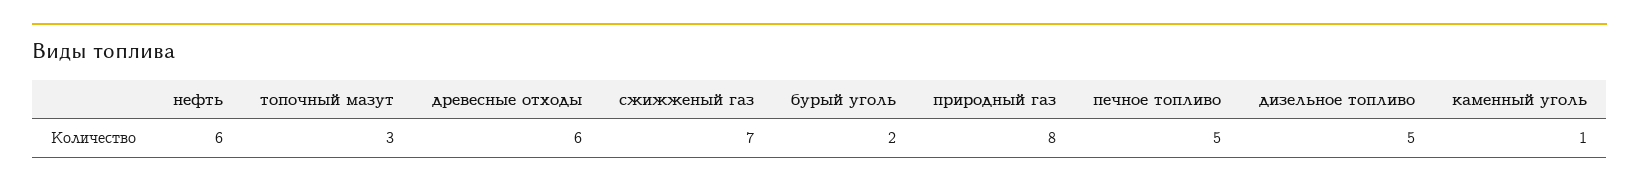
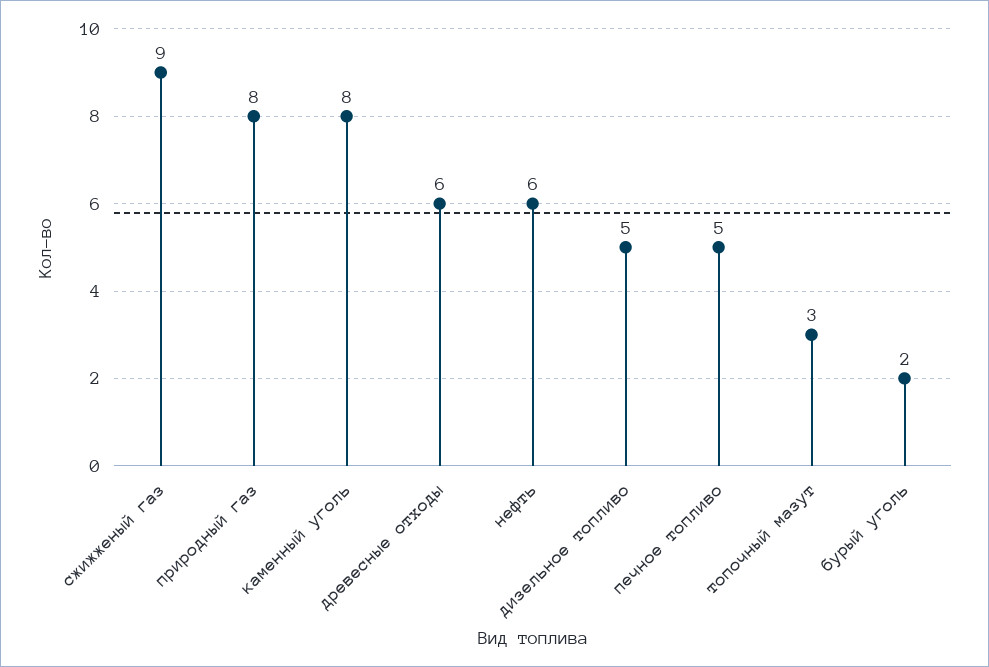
  {
    "нефть": 6,
    "топочный мазут": 3,
    "древесные отходы": 6,
-   "сжижженый газ": 7,
+   "сжижженый газ": 9,
    "бурый уголь": 2,
    "природный газ": 8,
    "печное топливо": 5,
    "дизельное топливо": 5,
-   "каменный уголь": 1
+   "каменный уголь": 8
  }

